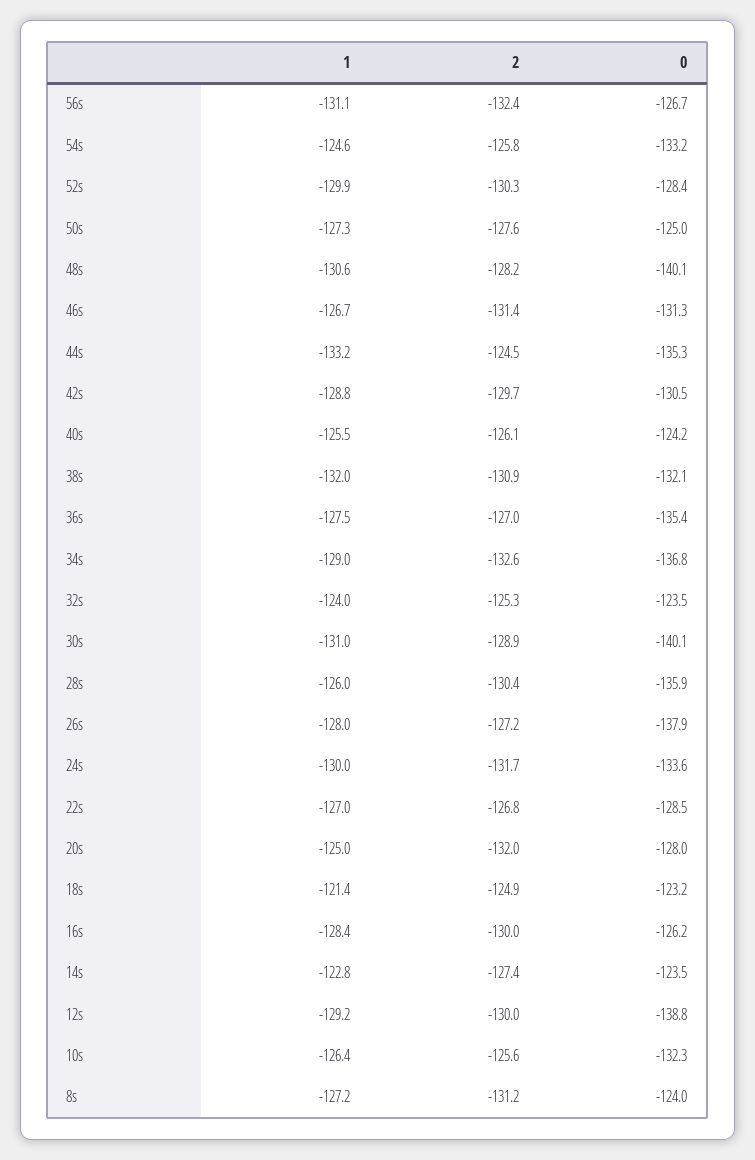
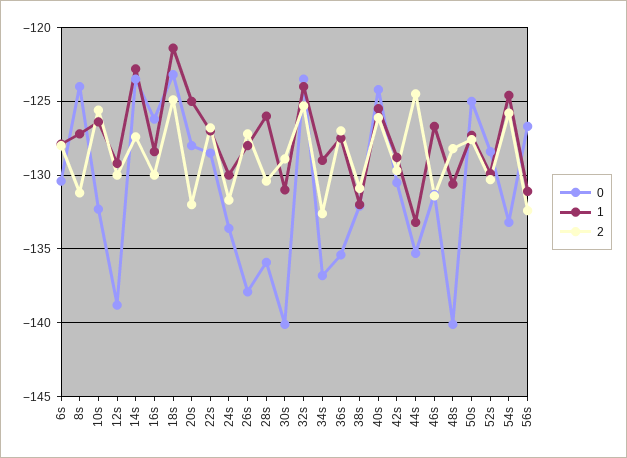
  {
    "1": {
      "56s": -131.1,
      "54s": -124.6,
      "52s": -129.9,
      "50s": -127.3,
      "48s": -130.6,
      "46s": -126.7,
      "44s": -133.2,
      "42s": -128.8,
      "40s": -125.5,
      "38s": -132,
      "36s": -127.5,
      "34s": -129,
      "32s": -124,
      "30s": -131,
      "28s": -126,
      "26s": -128,
      "24s": -130,
      "22s": -127,
      "20s": -125,
      "18s": -121.4,
      "16s": -128.4,
      "14s": -122.8,
      "12s": -129.2,
      "10s": -126.4,
-     "8s": -127.2
+     "8s": -127.2,
+     "6s": -128
    },
    "2": {
      "56s": -132.4,
      "54s": -125.8,
      "52s": -130.3,
      "50s": -127.6,
      "48s": -128.2,
      "46s": -131.4,
      "44s": -124.5,
      "42s": -129.7,
      "40s": -126.1,
      "38s": -130.9,
      "36s": -127,
      "34s": -132.6,
      "32s": -125.3,
      "30s": -128.9,
      "28s": -130.4,
      "26s": -127.2,
      "24s": -131.7,
      "22s": -126.8,
      "20s": -132,
      "18s": -124.9,
      "16s": -130,
      "14s": -127.4,
      "12s": -130,
      "10s": -125.6,
-     "8s": -131.2
+     "8s": -131.2,
+     "6s": -128
    },
    "0": {
      "56s": -126.7,
      "54s": -133.2,
      "52s": -128.4,
      "50s": -125,
      "48s": -140.1,
      "46s": -131.3,
      "44s": -135.3,
      "42s": -130.5,
      "40s": -124.2,
      "38s": -132.1,
      "36s": -135.4,
      "34s": -136.8,
      "32s": -123.5,
      "30s": -140.1,
      "28s": -135.9,
      "26s": -137.9,
      "24s": -133.6,
      "22s": -128.5,
      "20s": -128,
      "18s": -123.2,
      "16s": -126.2,
      "14s": -123.5,
      "12s": -138.8,
      "10s": -132.3,
-     "8s": -124
+     "8s": -124,
+     "6s": -130.5
    }
  }

